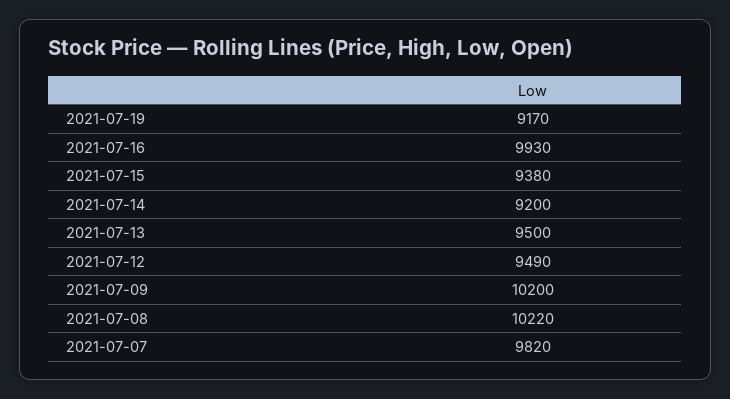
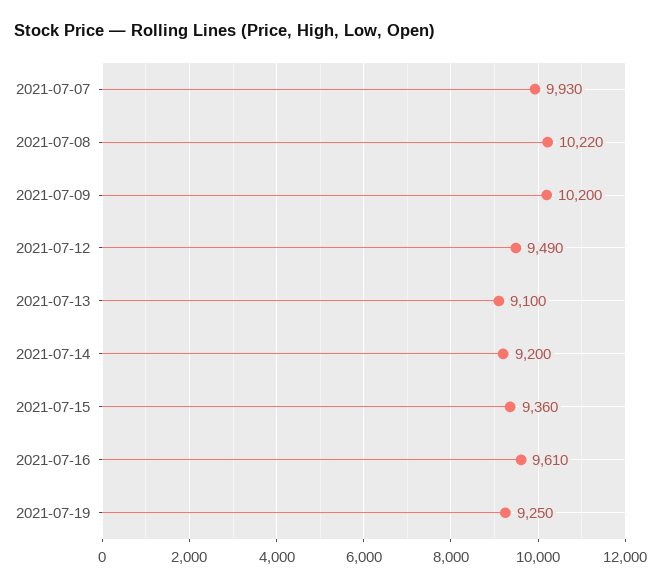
  {
-   "2021-07-19": 9170,
+   "2021-07-19": 9250,
-   "2021-07-16": 9930,
+   "2021-07-16": 9610,
-   "2021-07-15": 9380,
+   "2021-07-15": 9360,
    "2021-07-14": 9200,
-   "2021-07-13": 9500,
+   "2021-07-13": 9100,
    "2021-07-12": 9490,
    "2021-07-09": 10200,
    "2021-07-08": 10220,
-   "2021-07-07": 9820
+   "2021-07-07": 9930
  }

